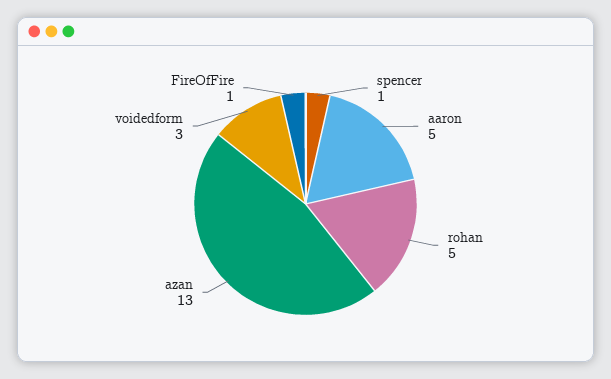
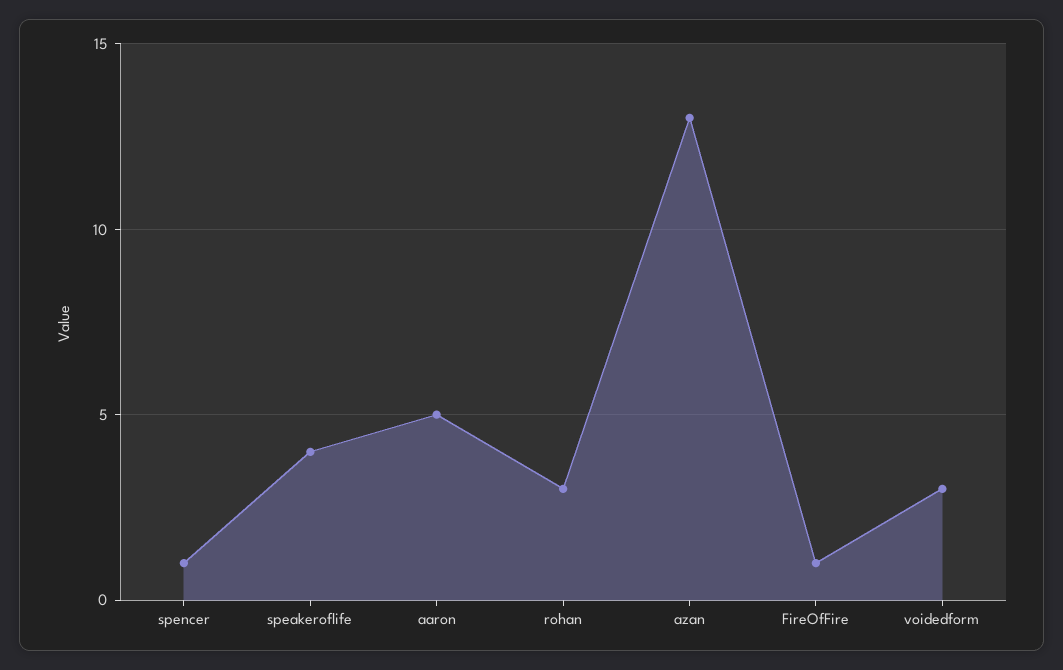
  {
    "spencer": 1,
    "aaron": 5,
-   "rohan": 5,
+   "rohan": 3,
    "azan": 13,
    "voidedform": 3,
-   "FireOfFire": 1
+   "FireOfFire": 1,
+   "speakeroflife": 4
  }

